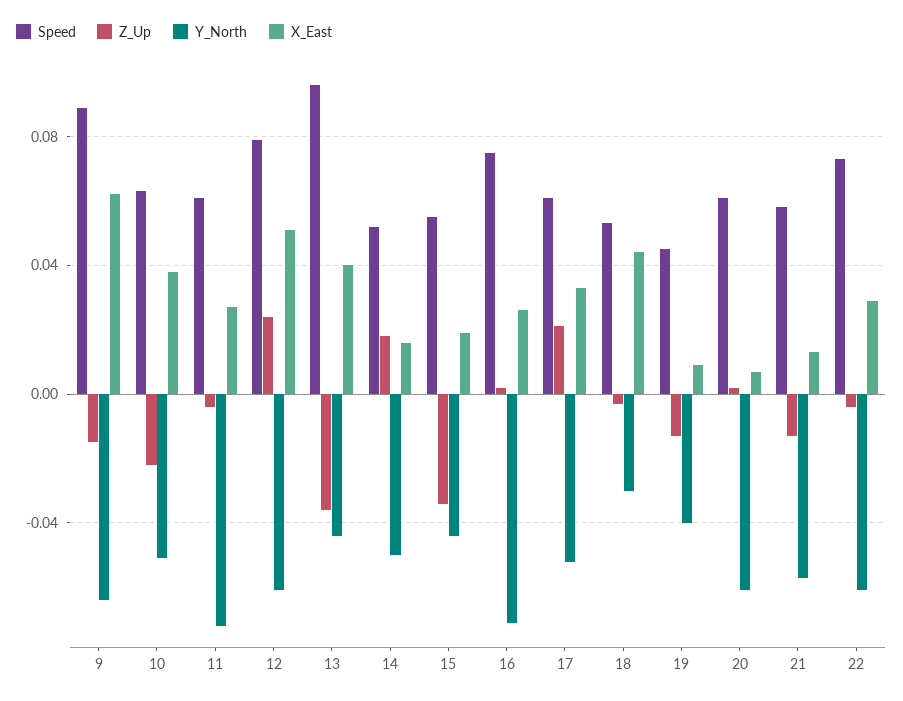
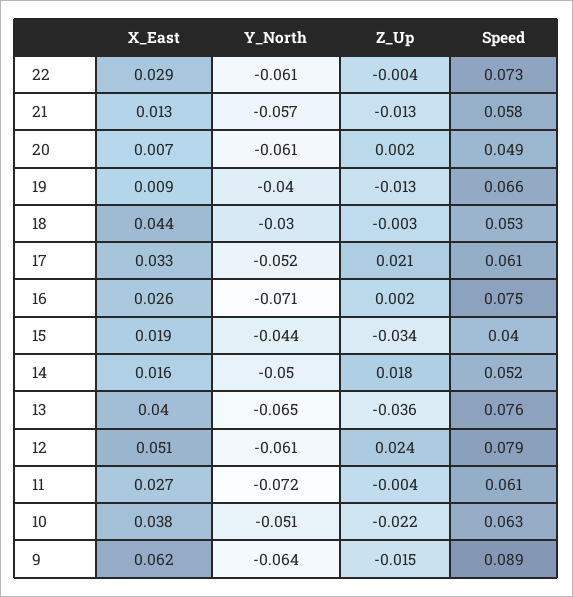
  {
    "Speed": {
      "9": 0.089,
      "10": 0.063,
      "11": 0.061,
      "12": 0.079,
-     "13": 0.095,
+     "13": 0.076,
      "14": 0.052,
-     "15": 0.055,
+     "15": 0.04,
      "16": 0.075,
      "17": 0.061,
      "18": 0.053,
-     "19": 0.045,
+     "19": 0.066,
-     "20": 0.06,
+     "20": 0.049,
      "21": 0.058,
      "22": 0.073
    },
    "Z_Up": {
      "9": -0.015,
      "10": -0.022,
      "11": -0.004,
      "12": 0.024,
      "13": -0.036,
      "14": 0.018,
      "15": -0.034,
      "16": 0.002,
      "17": 0.021,
      "18": -0.003,
      "19": -0.013,
      "20": 0.002,
      "21": -0.013,
      "22": -0.004
    },
    "Y_North": {
      "9": -0.064,
      "10": -0.051,
      "11": -0.072,
      "12": -0.061,
-     "13": -0.045,
+     "13": -0.065,
      "14": -0.05,
      "15": -0.044,
      "16": -0.071,
      "17": -0.052,
      "18": -0.03,
      "19": -0.04,
      "20": -0.061,
      "21": -0.057,
      "22": -0.061
    },
    "X_East": {
      "9": 0.062,
      "10": 0.038,
      "11": 0.027,
      "12": 0.051,
      "13": 0.04,
      "14": 0.016,
      "15": 0.019,
      "16": 0.026,
      "17": 0.033,
      "18": 0.044,
      "19": 0.009,
      "20": 0.007,
      "21": 0.013,
      "22": 0.029
    }
  }

